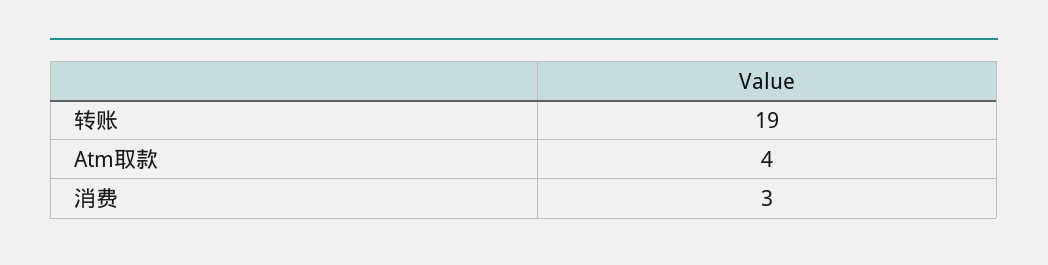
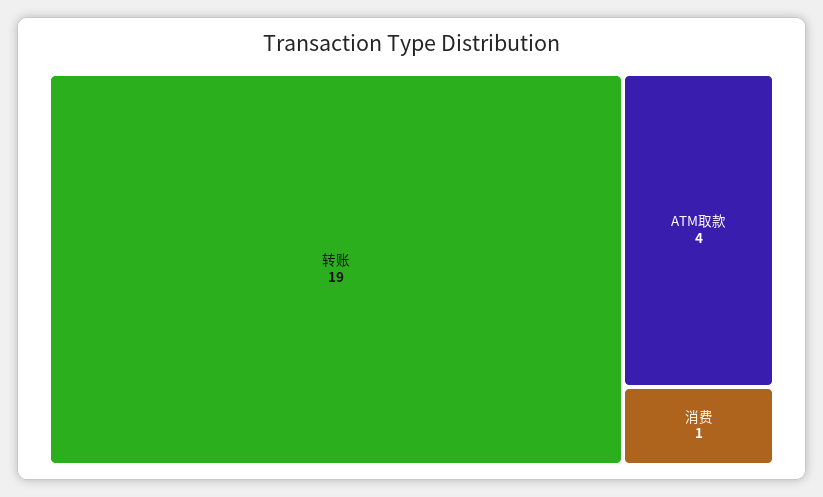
  {
    "转账": 19,
    "Atm取款": 4,
-   "消费": 3
+   "消费": 1
  }

